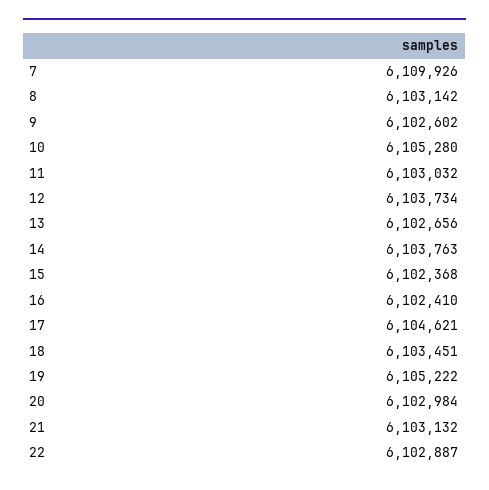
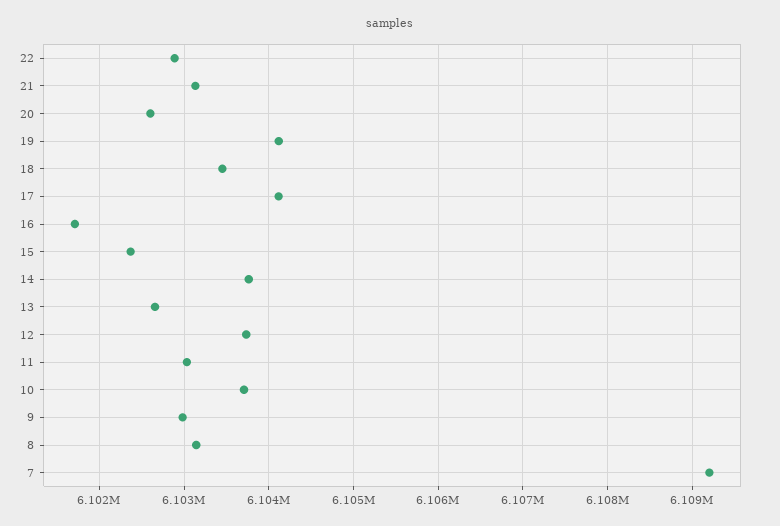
  {
-   "7": 6109926,
+   "7": 6109200,
    "8": 6103142,
-   "9": 6102602,
+   "9": 6103000,
-   "10": 6105280,
+   "10": 6103700,
    "11": 6103032,
    "12": 6103734,
    "13": 6102656,
    "14": 6103763,
    "15": 6102368,
-   "16": 6102410,
+   "16": 6101700,
-   "17": 6104621,
+   "17": 6104100,
    "18": 6103451,
-   "19": 6105222,
+   "19": 6104100,
-   "20": 6102984,
+   "20": 6102600,
    "21": 6103132,
    "22": 6102887
  }

